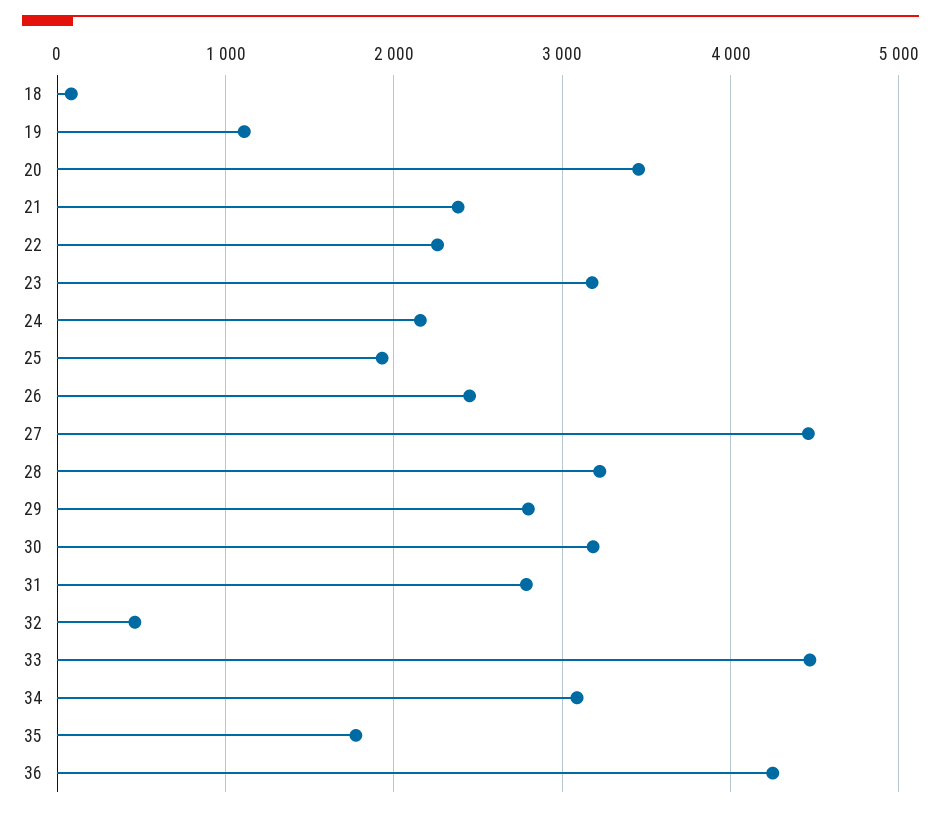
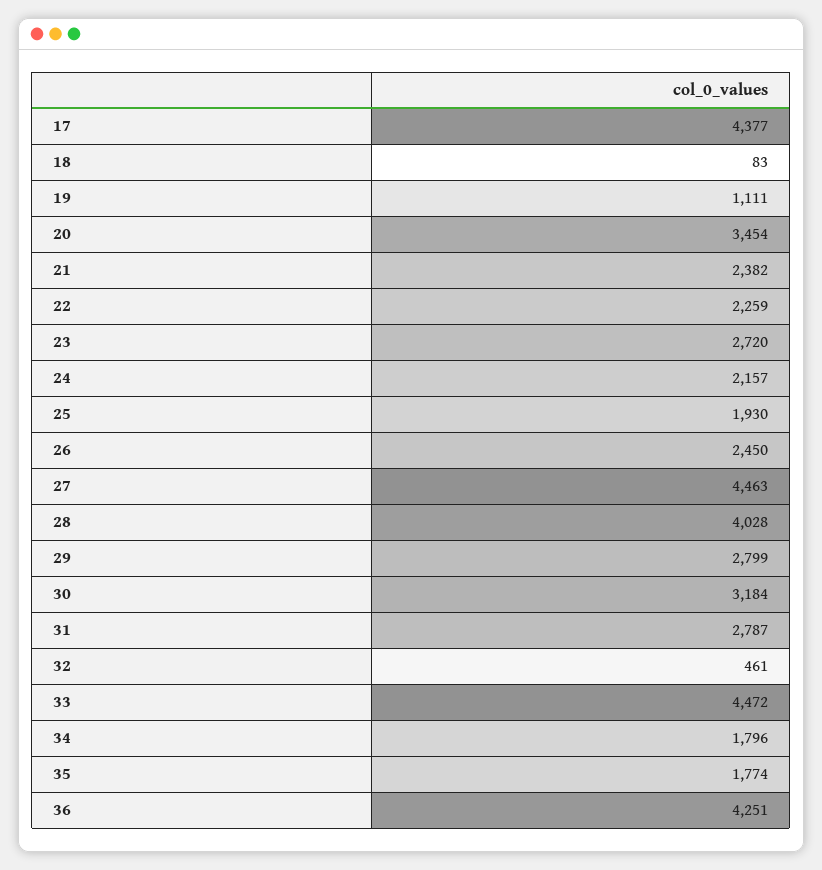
  {
    "18": 83,
    "19": 1111,
    "20": 3454,
    "21": 2382,
    "22": 2259,
-   "23": 3200,
+   "23": 2720,
    "24": 2157,
    "25": 1930,
    "26": 2450,
    "27": 4463,
-   "28": 3200,
+   "28": 4028,
    "29": 2799,
    "30": 3184,
    "31": 2787,
    "32": 461,
    "33": 4472,
-   "34": 3100,
+   "34": 1796,
    "35": 1774,
-   "36": 4251
+   "36": 4251,
+   "17": 4377
  }

